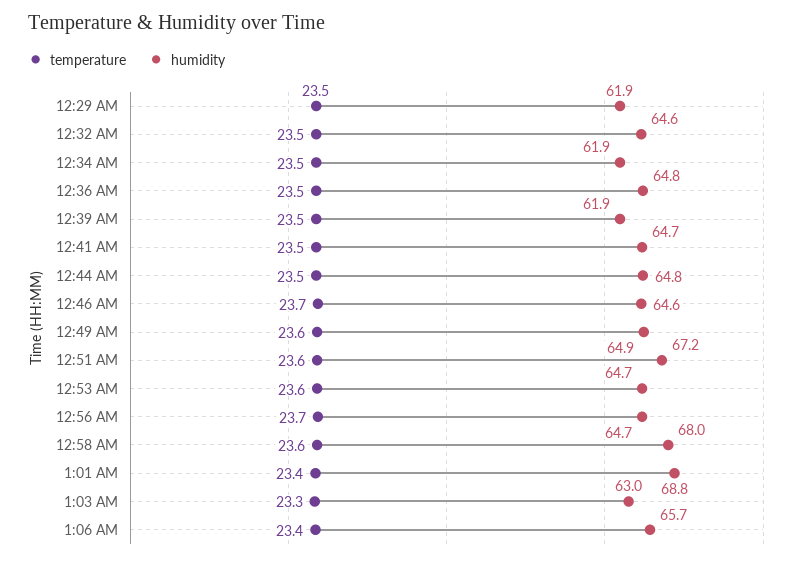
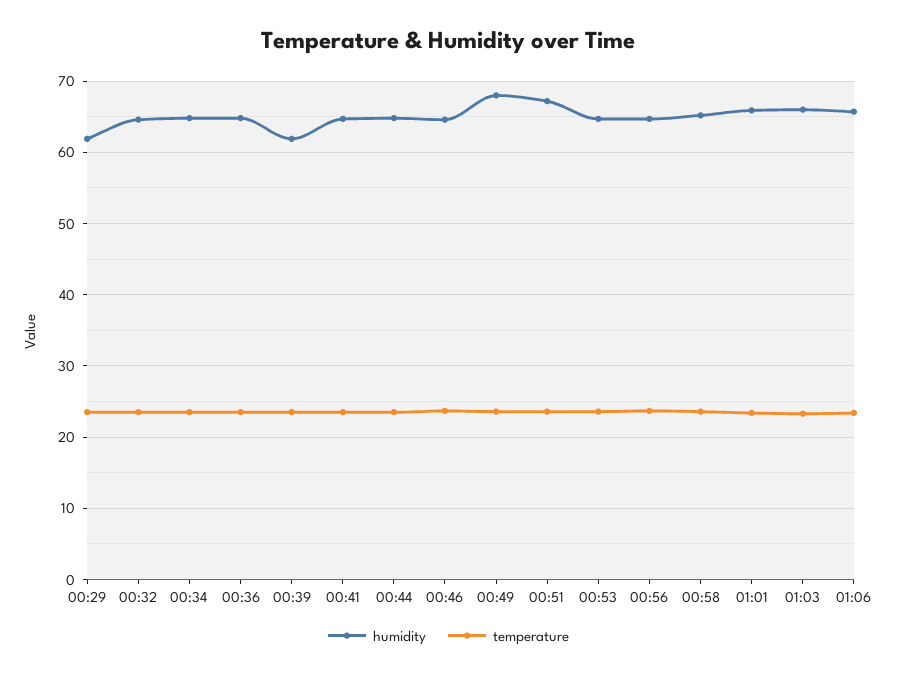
  {
    "temperature": {
      "12:29 AM": 23.5,
      "12:32 AM": 23.5,
      "12:34 AM": 23.5,
      "12:36 AM": 23.5,
      "12:39 AM": 23.5,
      "12:41 AM": 23.5,
      "12:44 AM": 23.5,
      "12:46 AM": 23.7,
      "12:49 AM": 23.6,
      "12:51 AM": 23.6,
      "12:53 AM": 23.6,
      "12:56 AM": 23.7,
      "12:58 AM": 23.6,
      "1:01 AM": 23.4,
      "1:03 AM": 23.3,
      "1:06 AM": 23.4
    },
    "humidity": {
      "12:29 AM": 61.9,
      "12:32 AM": 64.6,
-     "12:34 AM": 61.9,
+     "12:34 AM": 65,
      "12:36 AM": 64.8,
      "12:39 AM": 61.9,
      "12:41 AM": 64.7,
      "12:44 AM": 64.8,
      "12:46 AM": 64.6,
-     "12:49 AM": 64.9,
+     "12:49 AM": 68,
      "12:51 AM": 67.2,
      "12:53 AM": 64.7,
      "12:56 AM": 64.7,
-     "12:58 AM": 68,
+     "12:58 AM": 65,
-     "1:01 AM": 68.8,
+     "1:01 AM": 66,
-     "1:03 AM": 63,
+     "1:03 AM": 66,
      "1:06 AM": 65.7
    }
  }

